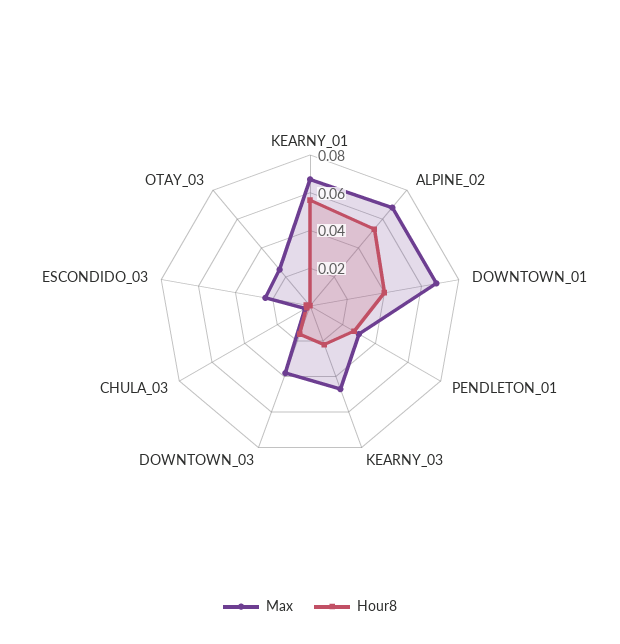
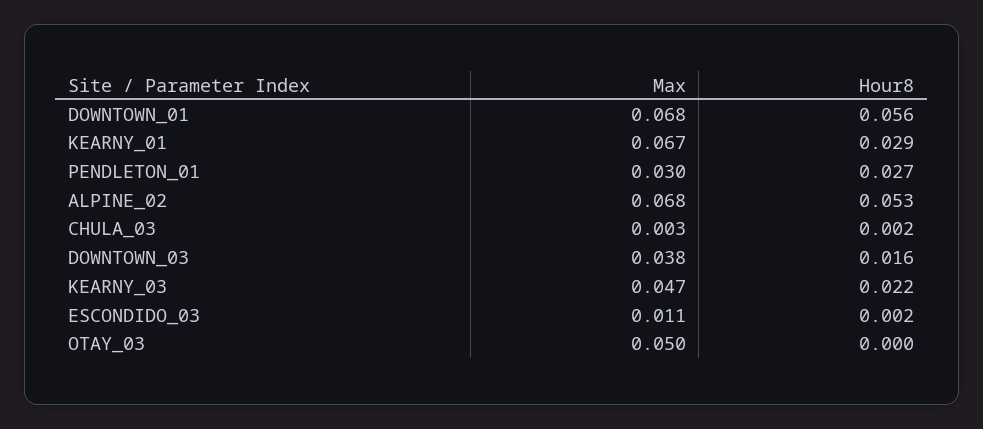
  {
    "Max": {
      "KEARNY_01": 0.067,
      "ALPINE_02": 0.068,
      "DOWNTOWN_01": 0.068,
      "PENDLETON_01": 0.03,
      "KEARNY_03": 0.047,
      "DOWNTOWN_03": 0.038,
      "CHULA_03": 0.003,
-     "ESCONDIDO_03": 0.025,
+     "ESCONDIDO_03": 0.011,
-     "OTAY_03": 0.025
+     "OTAY_03": 0.05
    },
    "Hour8": {
-     "KEARNY_01": 0.055,
+     "KEARNY_01": 0.029,
      "ALPINE_02": 0.053,
-     "DOWNTOWN_01": 0.04,
+     "DOWNTOWN_01": 0.056,
      "PENDLETON_01": 0.027,
      "KEARNY_03": 0.022,
      "DOWNTOWN_03": 0.016,
      "CHULA_03": 0.002,
      "ESCONDIDO_03": 0.002,
      "OTAY_03": 0
    }
  }

